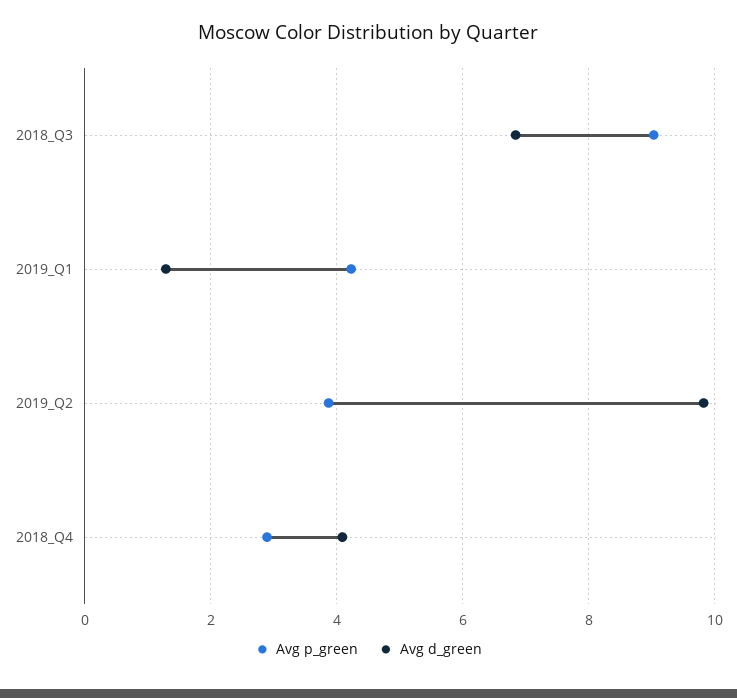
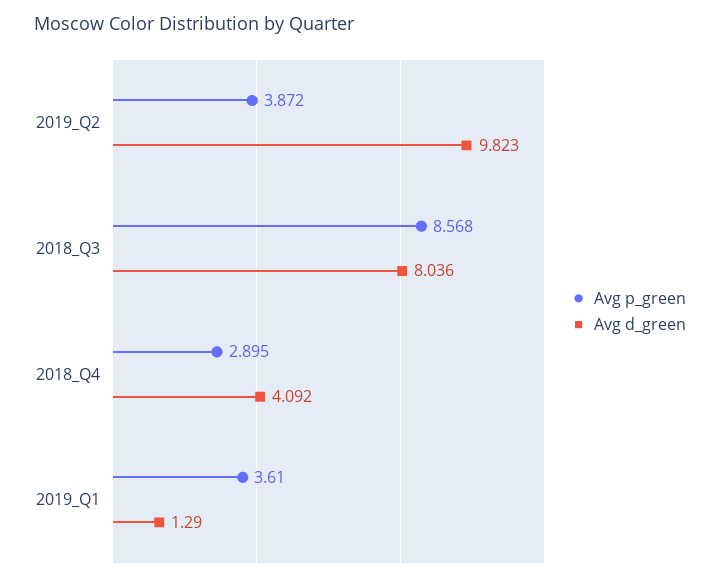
  {
    "Avg p_green": {
-     "2018_Q3": 9,
+     "2018_Q3": 8.568,
-     "2019_Q1": 4.2,
+     "2019_Q1": 3.61,
      "2019_Q2": 3.872,
      "2018_Q4": 2.895
    },
    "Avg d_green": {
-     "2018_Q3": 6.8,
+     "2018_Q3": 8.036,
      "2019_Q1": 1.29,
      "2019_Q2": 9.823,
      "2018_Q4": 4.092
    }
  }

